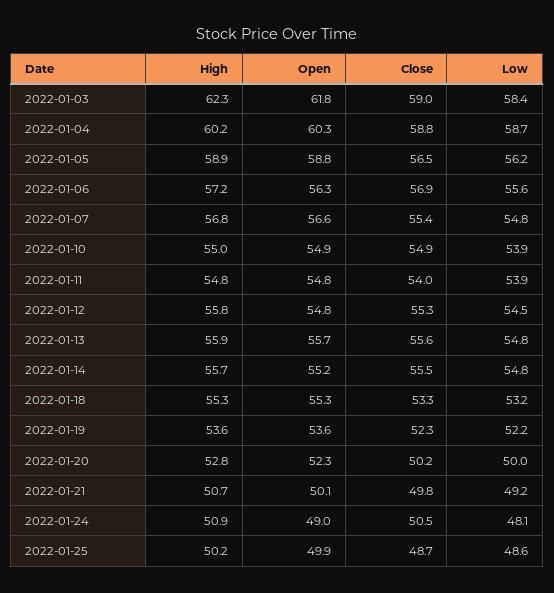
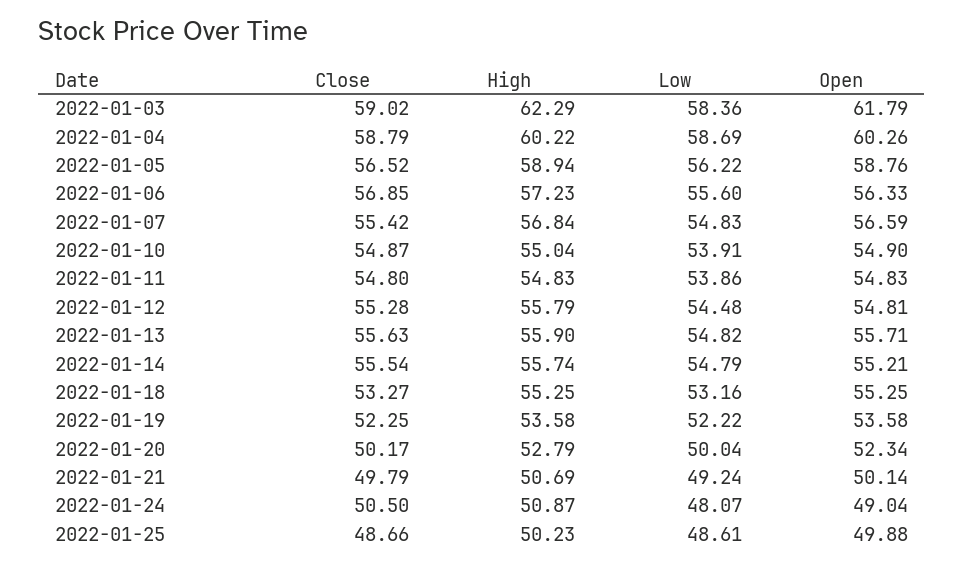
  {
    "High": {
      "2022-01-03": 62.29,
      "2022-01-04": 60.22,
      "2022-01-05": 58.94,
      "2022-01-06": 57.23,
      "2022-01-07": 56.84,
      "2022-01-10": 55.04,
      "2022-01-11": 54.83,
      "2022-01-12": 55.79,
      "2022-01-13": 55.9,
      "2022-01-14": 55.74,
      "2022-01-18": 55.25,
      "2022-01-19": 53.58,
      "2022-01-20": 52.79,
      "2022-01-21": 50.69,
      "2022-01-24": 50.87,
      "2022-01-25": 50.23
    },
    "Open": {
      "2022-01-03": 61.79,
      "2022-01-04": 60.26,
      "2022-01-05": 58.76,
      "2022-01-06": 56.33,
      "2022-01-07": 56.59,
      "2022-01-10": 54.9,
      "2022-01-11": 54.83,
      "2022-01-12": 54.81,
      "2022-01-13": 55.71,
      "2022-01-14": 55.21,
      "2022-01-18": 55.25,
      "2022-01-19": 53.58,
      "2022-01-20": 52.34,
      "2022-01-21": 50.14,
      "2022-01-24": 49.04,
      "2022-01-25": 49.88
    },
    "Close": {
      "2022-01-03": 59.02,
      "2022-01-04": 58.79,
      "2022-01-05": 56.52,
      "2022-01-06": 56.85,
      "2022-01-07": 55.42,
      "2022-01-10": 54.87,
-     "2022-01-11": 54,
+     "2022-01-11": 54.8,
      "2022-01-12": 55.28,
      "2022-01-13": 55.63,
      "2022-01-14": 55.54,
      "2022-01-18": 53.27,
      "2022-01-19": 52.25,
      "2022-01-20": 50.17,
      "2022-01-21": 49.79,
      "2022-01-24": 50.5,
      "2022-01-25": 48.66
    },
    "Low": {
      "2022-01-03": 58.36,
      "2022-01-04": 58.69,
      "2022-01-05": 56.22,
      "2022-01-06": 55.6,
      "2022-01-07": 54.83,
      "2022-01-10": 53.91,
      "2022-01-11": 53.86,
      "2022-01-12": 54.48,
      "2022-01-13": 54.82,
      "2022-01-14": 54.79,
      "2022-01-18": 53.16,
      "2022-01-19": 52.22,
      "2022-01-20": 50.04,
      "2022-01-21": 49.24,
      "2022-01-24": 48.07,
      "2022-01-25": 48.61
    }
  }

